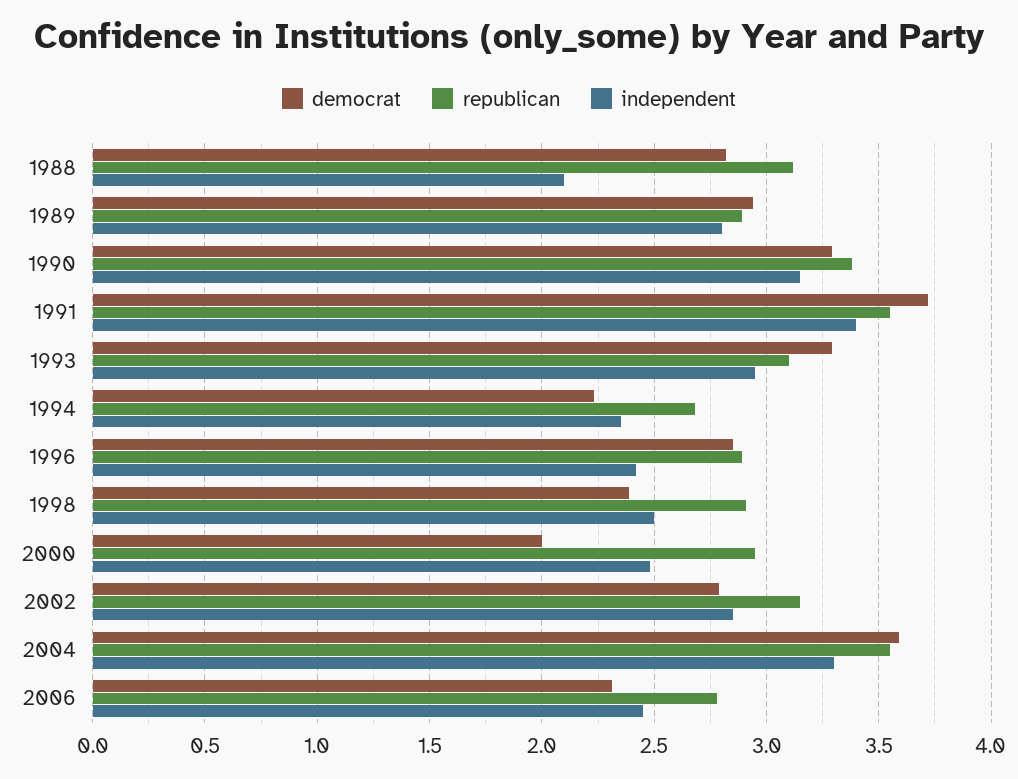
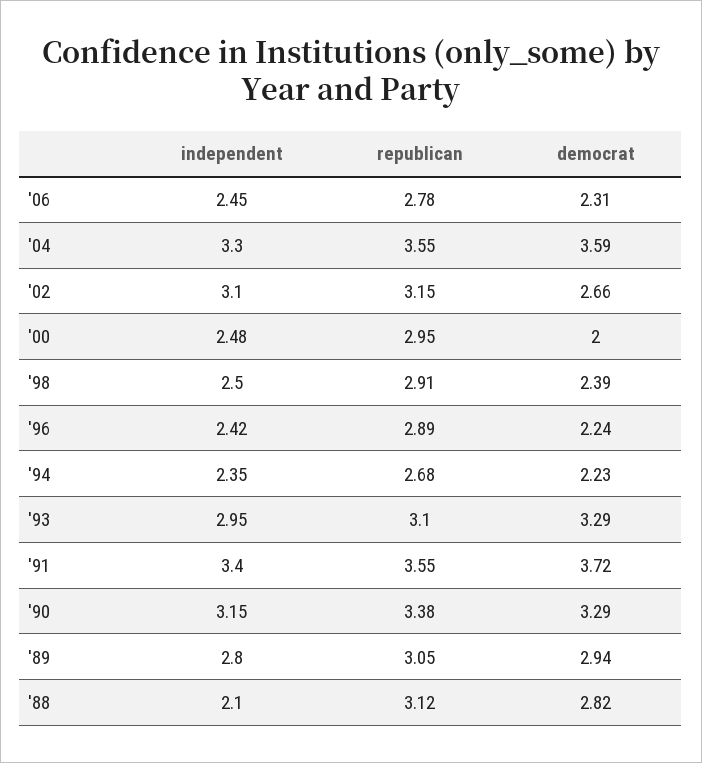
  {
    "democrat": {
      "1988": 2.82,
      "1989": 2.94,
      "1990": 3.29,
      "1991": 3.72,
      "1993": 3.29,
      "1994": 2.23,
-     "1996": 2.85,
+     "1996": 2.24,
      "1998": 2.39,
      "2000": 2,
-     "2002": 2.8,
+     "2002": 2.66,
      "2004": 3.59,
      "2006": 2.31
    },
    "republican": {
      "1988": 3.12,
-     "1989": 2.9,
+     "1989": 3.05,
      "1990": 3.38,
      "1991": 3.55,
      "1993": 3.1,
      "1994": 2.68,
      "1996": 2.89,
      "1998": 2.91,
      "2000": 2.95,
      "2002": 3.15,
      "2004": 3.55,
      "2006": 2.78
    },
    "independent": {
      "1988": 2.1,
      "1989": 2.8,
      "1990": 3.15,
      "1991": 3.4,
      "1993": 2.95,
      "1994": 2.35,
      "1996": 2.42,
      "1998": 2.5,
      "2000": 2.48,
-     "2002": 2.85,
+     "2002": 3.1,
      "2004": 3.3,
      "2006": 2.45
    }
  }

